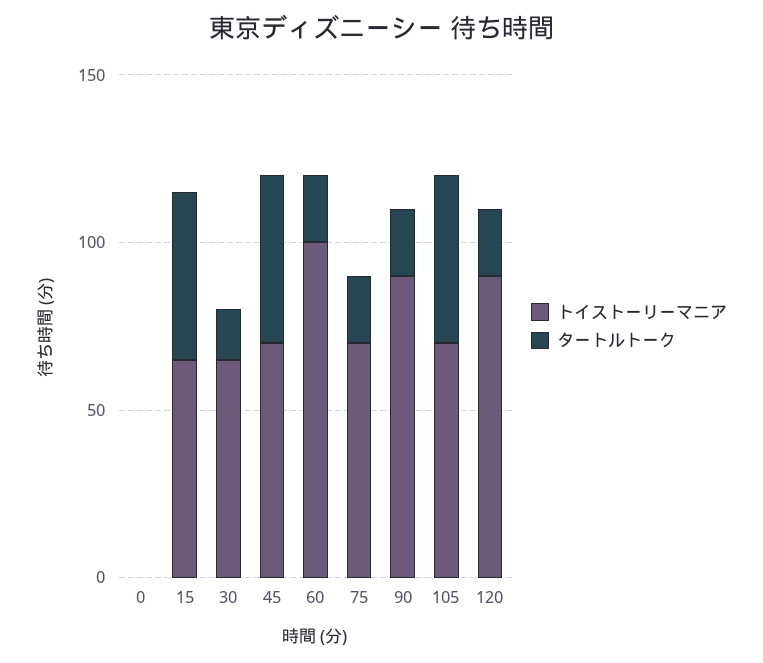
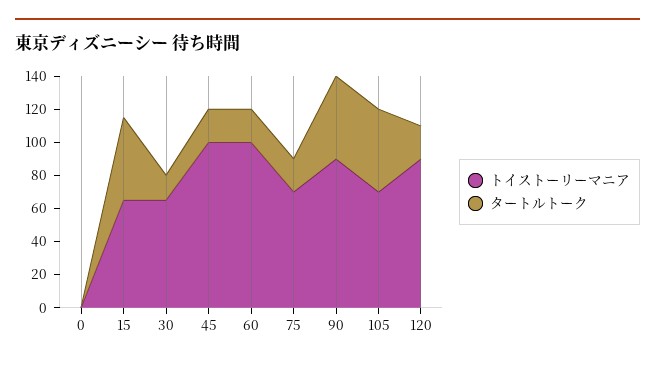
  {
    "トイストーリーマニア": {
      "0": 0,
      "15": 65,
      "30": 65,
-     "45": 70,
+     "45": 100,
      "60": 100,
      "75": 70,
      "90": 90,
      "105": 70,
      "120": 90
    },
    "タートルトーク": {
      "0": 0,
      "15": 50,
      "30": 15,
-     "45": 50,
+     "45": 20,
      "60": 20,
      "75": 20,
-     "90": 20,
+     "90": 50,
      "105": 50,
      "120": 20
    }
  }

